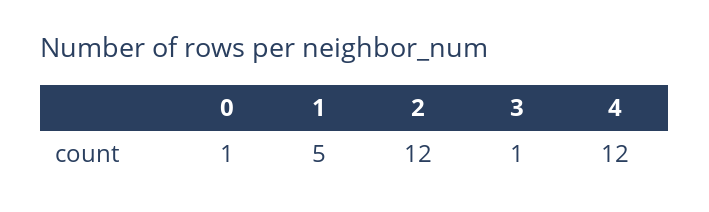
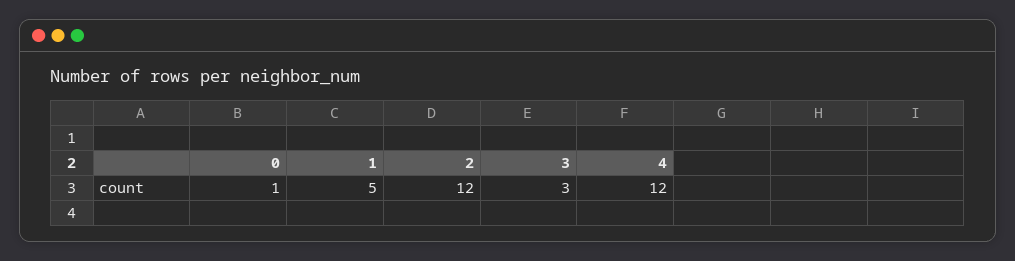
  {
    "0": 1,
    "1": 5,
    "2": 12,
-   "3": 1,
+   "3": 3,
    "4": 12
  }

